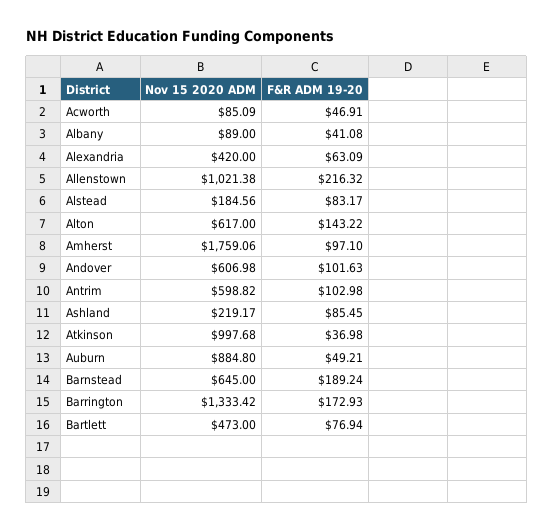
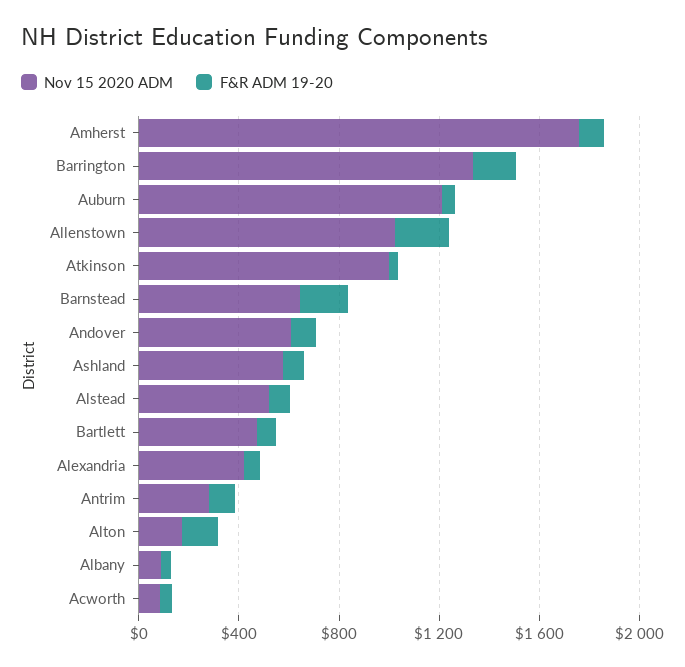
  {
    "Nov 15 2020 ADM": {
      "Acworth": 85.09,
      "Albany": 89,
      "Alexandria": 420,
      "Allenstown": 1021.38,
-     "Alstead": 184.56,
+     "Alstead": 500,
-     "Alton": 617,
+     "Alton": 200,
      "Amherst": 1759.06,
      "Andover": 606.98,
-     "Antrim": 598.82,
+     "Antrim": 300,
-     "Ashland": 219.17,
+     "Ashland": 600,
      "Atkinson": 997.68,
-     "Auburn": 884.8,
+     "Auburn": 1200,
      "Barnstead": 645,
      "Barrington": 1333.42,
      "Bartlett": 473
    },
    "F&R ADM 19-20": {
      "Acworth": 46.91,
      "Albany": 41.08,
      "Alexandria": 63.09,
      "Allenstown": 216.32,
      "Alstead": 83.17,
      "Alton": 143.22,
      "Amherst": 97.1,
      "Andover": 101.63,
      "Antrim": 102.98,
      "Ashland": 85.45,
      "Atkinson": 36.98,
      "Auburn": 49.21,
      "Barnstead": 189.24,
      "Barrington": 172.93,
      "Bartlett": 76.94
    }
  }

